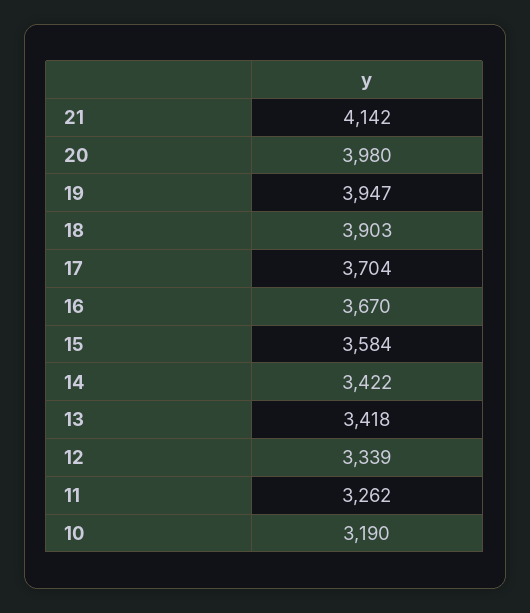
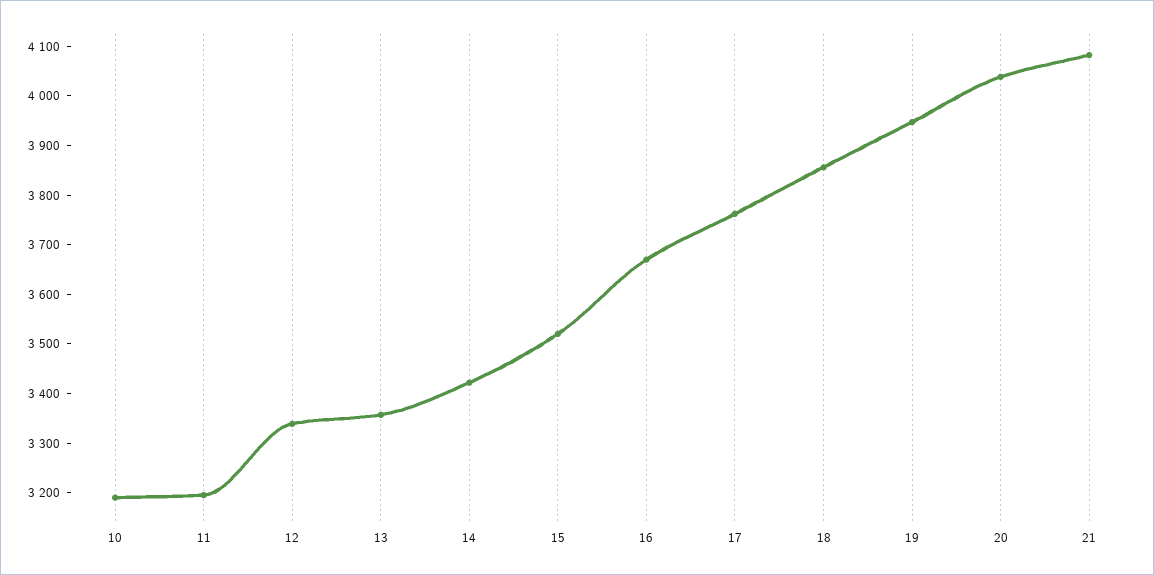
  {
-   "21": 4142,
+   "21": 4080,
-   "20": 3980,
+   "20": 4040,
    "19": 3947,
-   "18": 3903,
+   "18": 3860,
-   "17": 3704,
+   "17": 3760,
    "16": 3670,
-   "15": 3584,
+   "15": 3520,
    "14": 3422,
-   "13": 3418,
+   "13": 3360,
    "12": 3339,
-   "11": 3262,
+   "11": 3200,
    "10": 3190
  }

